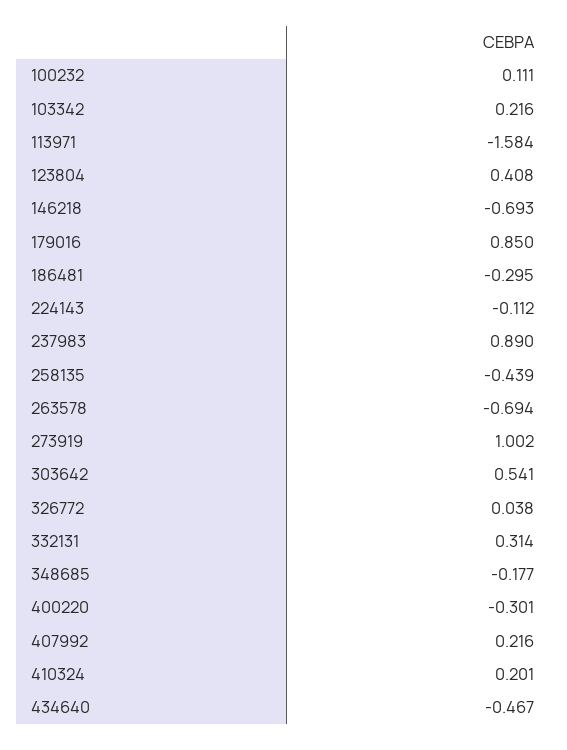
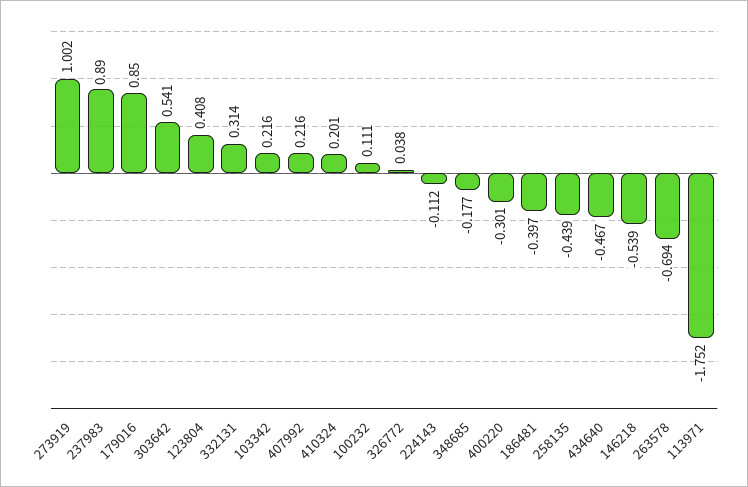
  {
    "100232": 0.111,
    "103342": 0.216,
-   "113971": -1.584,
+   "113971": -1.752,
    "123804": 0.408,
-   "146218": -0.693,
+   "146218": -0.539,
    "179016": 0.85,
-   "186481": -0.295,
+   "186481": -0.397,
    "224143": -0.112,
    "237983": 0.89,
    "258135": -0.439,
    "263578": -0.694,
    "273919": 1.002,
    "303642": 0.541,
    "326772": 0.038,
    "332131": 0.314,
    "348685": -0.177,
    "400220": -0.301,
    "407992": 0.216,
    "410324": 0.201,
    "434640": -0.467
  }

